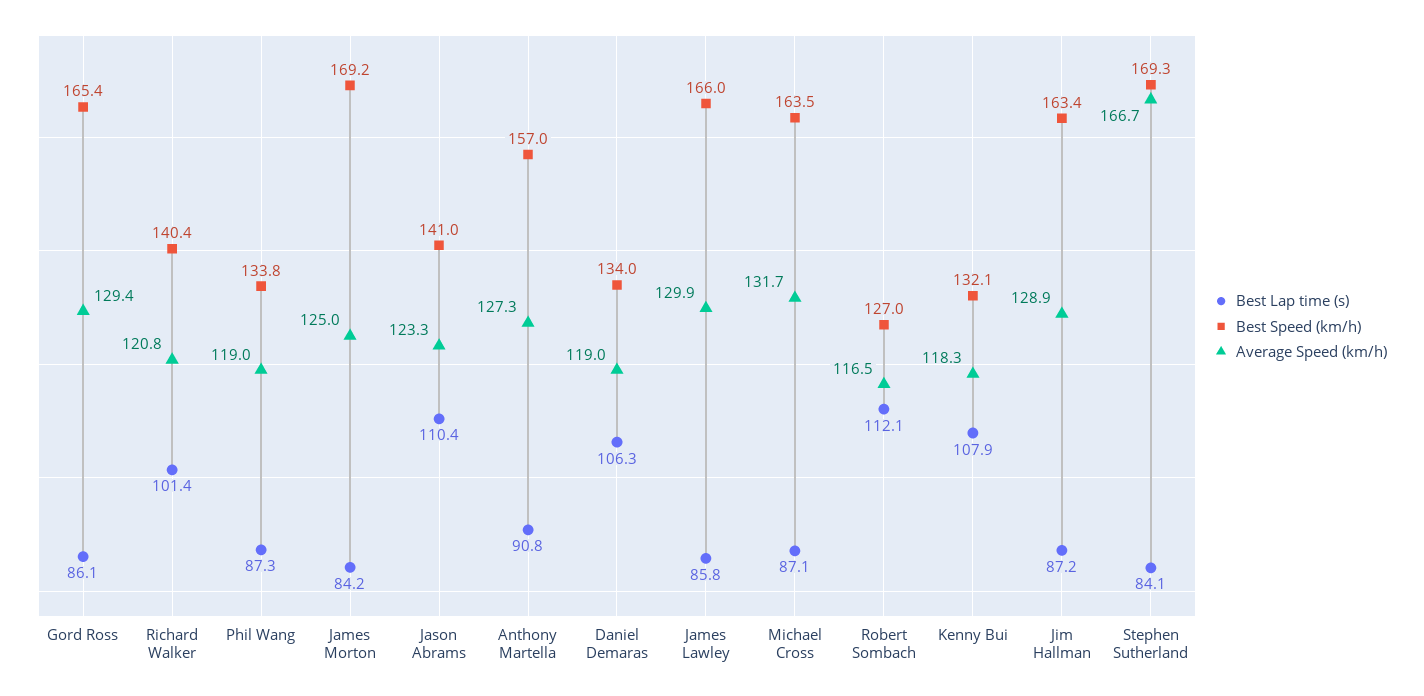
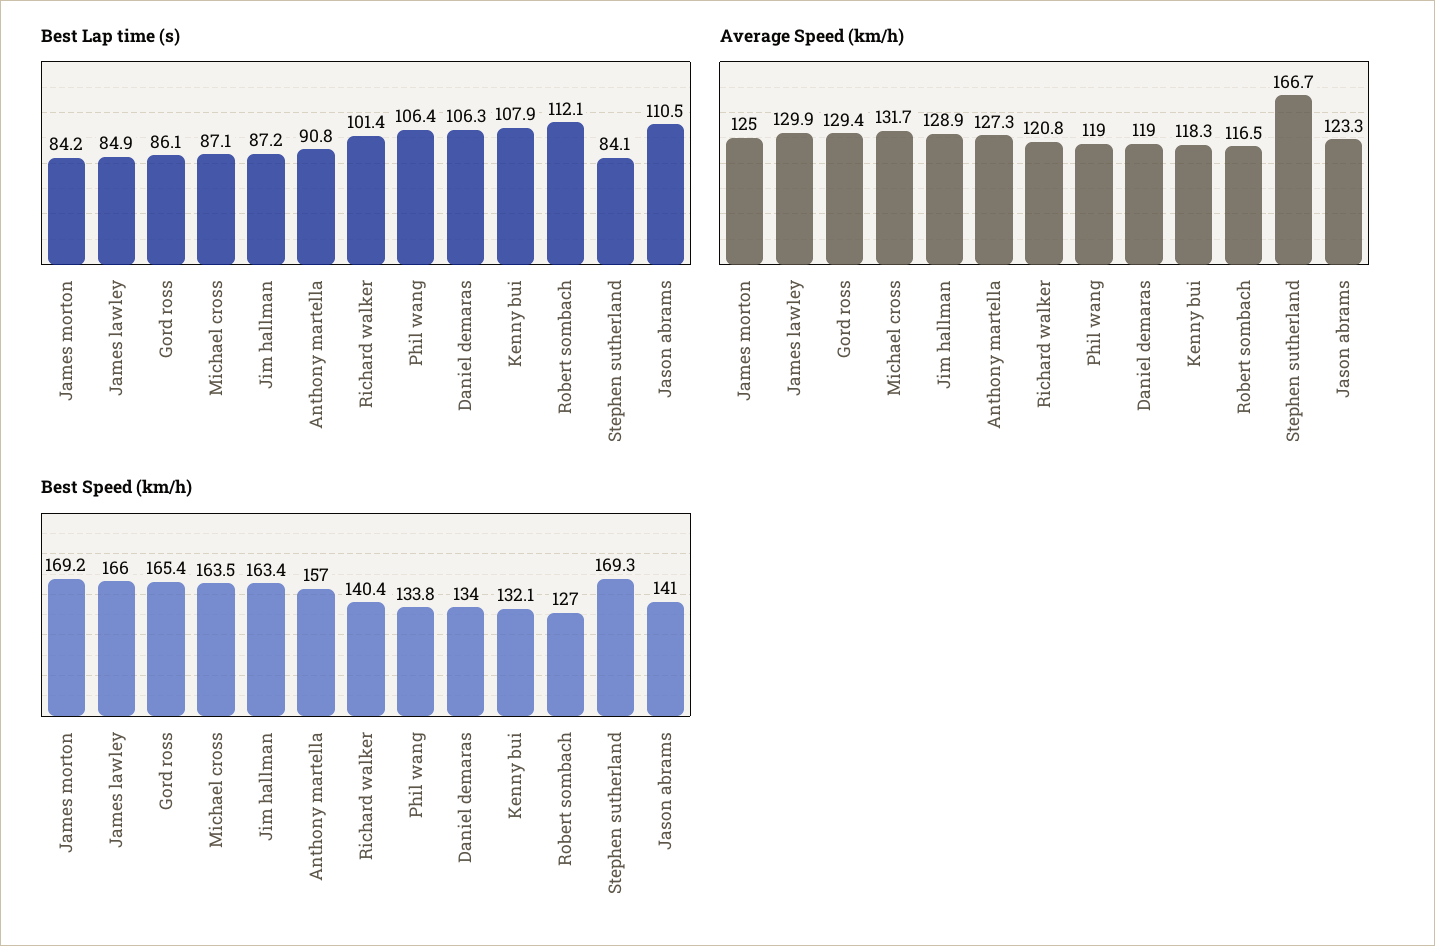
  {
    "Best Lap time (s)": {
      "Gord Ross": 86.1,
      "Richard Walker": 101.4,
-     "Phil Wang": 87.3,
+     "Phil Wang": 106.4,
      "James Morton": 84.2,
-     "Jason Abrams": 110.4,
+     "Jason Abrams": 110.5,
      "Anthony Martella": 90.8,
      "Daniel Demaras": 106.3,
-     "James Lawley": 85.8,
+     "James Lawley": 84.9,
      "Michael Cross": 87.1,
      "Robert Sombach": 112.1,
      "Kenny Bui": 107.9,
      "Jim Hallman": 87.2,
      "Stephen Sutherland": 84.1
    },
    "Best Speed (km/h)": {
      "Gord Ross": 165.4,
      "Richard Walker": 140.4,
      "Phil Wang": 133.8,
      "James Morton": 169.2,
      "Jason Abrams": 141,
      "Anthony Martella": 157,
      "Daniel Demaras": 134,
      "James Lawley": 166,
      "Michael Cross": 163.5,
      "Robert Sombach": 127,
      "Kenny Bui": 132.1,
      "Jim Hallman": 163.4,
      "Stephen Sutherland": 169.3
    },
    "Average Speed (km/h)": {
      "Gord Ross": 129.4,
      "Richard Walker": 120.8,
      "Phil Wang": 119,
      "James Morton": 125,
      "Jason Abrams": 123.3,
      "Anthony Martella": 127.3,
      "Daniel Demaras": 119,
      "James Lawley": 129.9,
      "Michael Cross": 131.7,
      "Robert Sombach": 116.5,
      "Kenny Bui": 118.3,
      "Jim Hallman": 128.9,
      "Stephen Sutherland": 166.7
    }
  }

